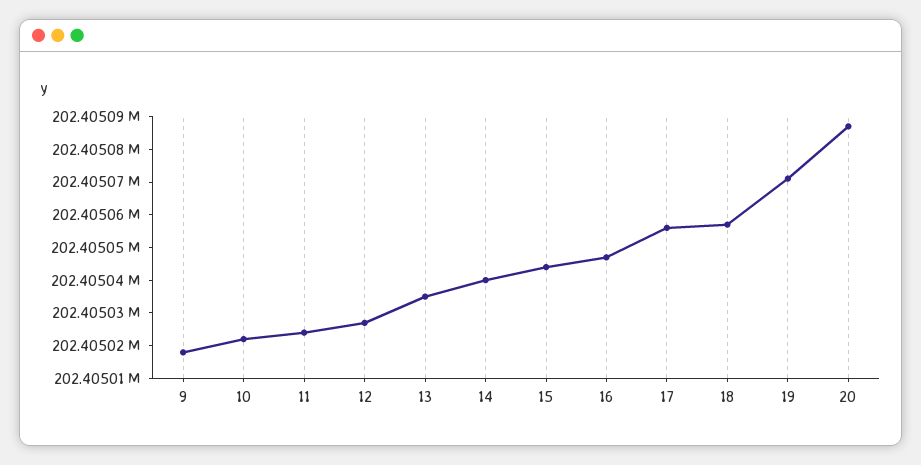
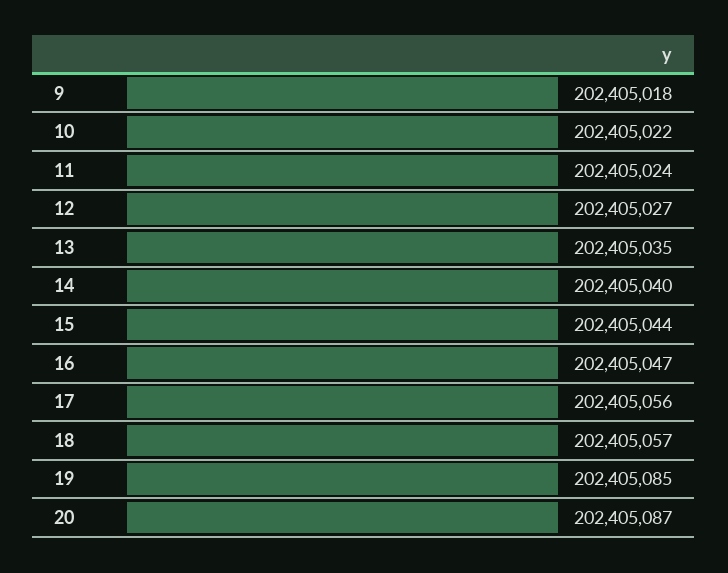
  {
    "9": 202405018,
    "10": 202405022,
    "11": 202405024,
    "12": 202405027,
    "13": 202405035,
    "14": 202405040,
    "15": 202405044,
    "16": 202405047,
    "17": 202405056,
    "18": 202405057,
-   "19": 202405070,
+   "19": 202405085,
    "20": 202405087
  }

